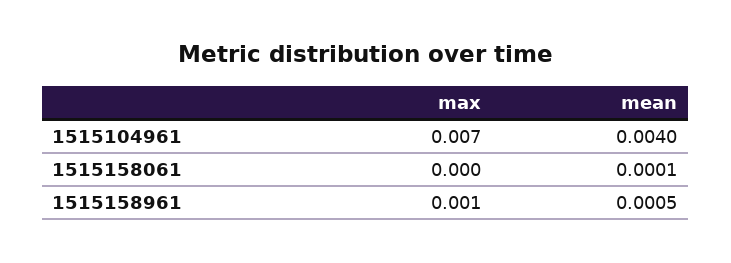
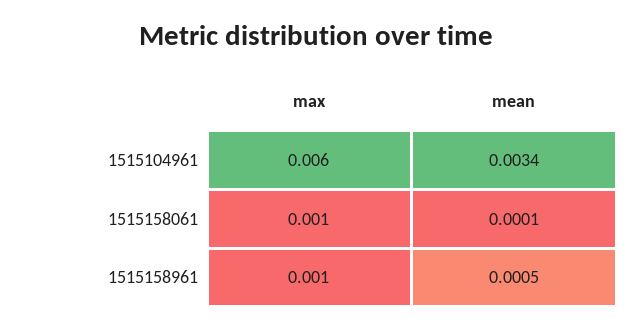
  {
    "max": {
-     "1515104961": 0.007,
+     "1515104961": 0.006,
-     "1515158061": 0,
+     "1515158061": 0.001,
      "1515158961": 0.001
    },
    "mean": {
-     "1515104961": 0.004,
+     "1515104961": 0.0034,
      "1515158061": 0.0001,
      "1515158961": 0.0005
    }
  }

